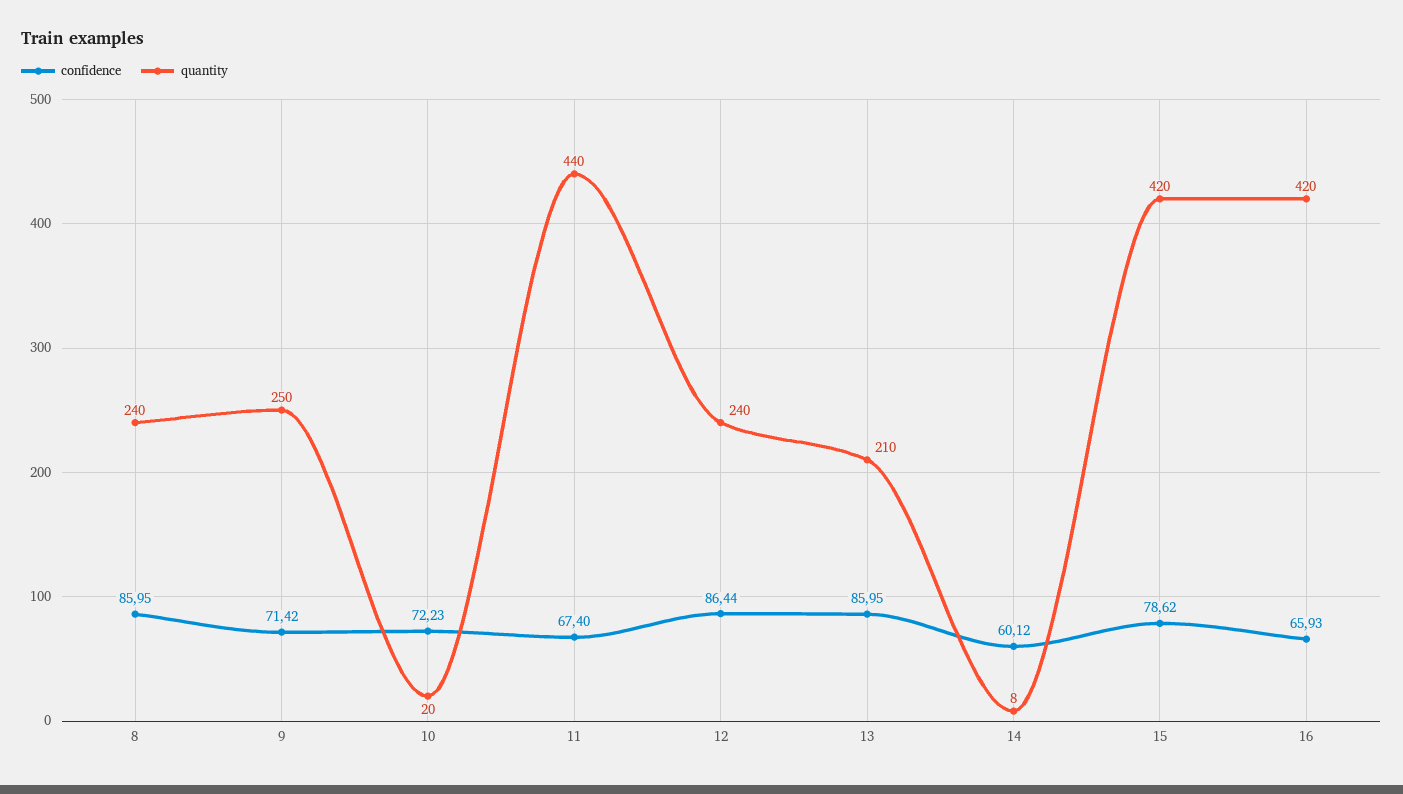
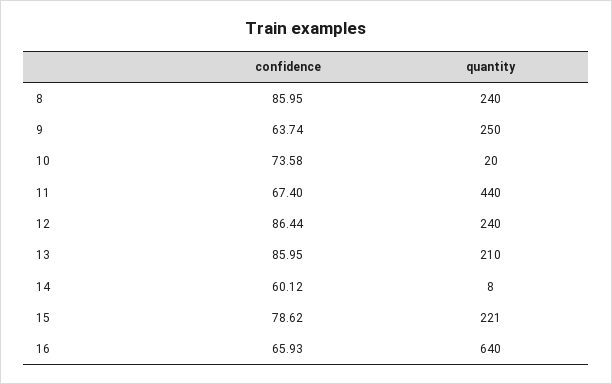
  {
    "confidence": {
      "8": 85.95,
-     "9": 71.42,
+     "9": 63.74,
-     "10": 72.23,
+     "10": 73.58,
      "11": 67.4,
      "12": 86.44,
      "13": 85.95,
      "14": 60.12,
      "15": 78.62,
      "16": 65.93
    },
    "quantity": {
      "8": 240,
      "9": 250,
      "10": 20,
      "11": 440,
      "12": 240,
      "13": 210,
      "14": 8,
-     "15": 420,
+     "15": 221,
-     "16": 420
+     "16": 640
    }
  }

